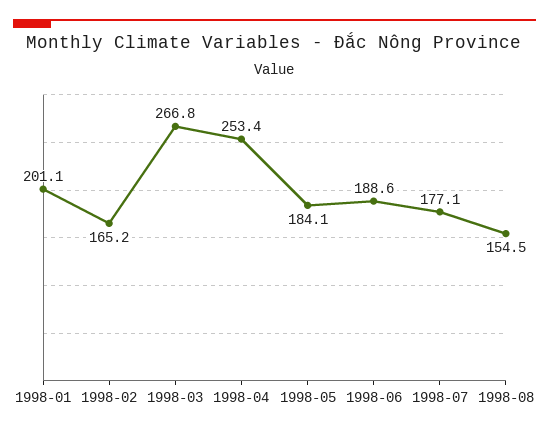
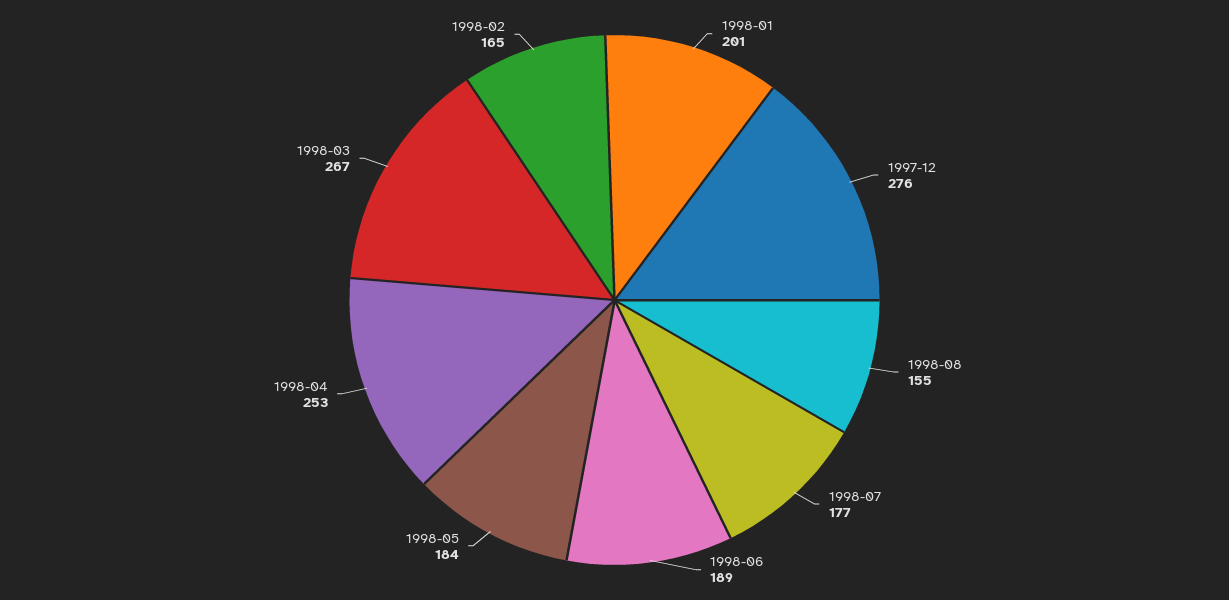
  {
    "1998-01": 201.1,
    "1998-02": 165.2,
    "1998-03": 266.8,
    "1998-04": 253.4,
    "1998-05": 184.1,
    "1998-06": 188.6,
    "1998-07": 177.1,
-   "1998-08": 154.5
+   "1998-08": 154.5,
+   "1997-12": 276
  }

